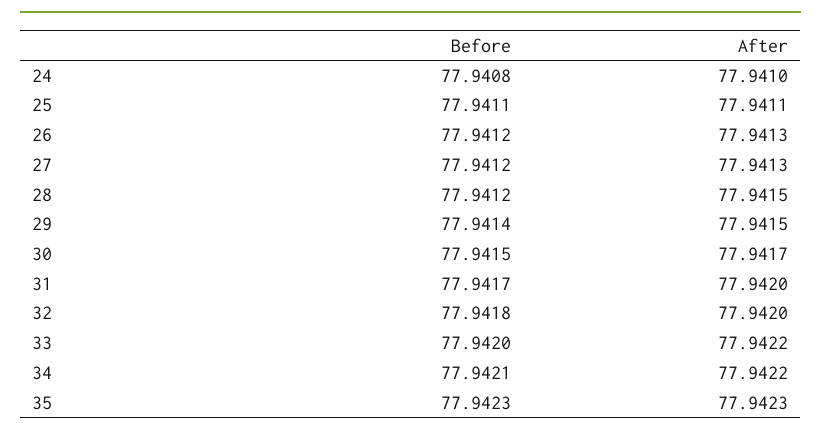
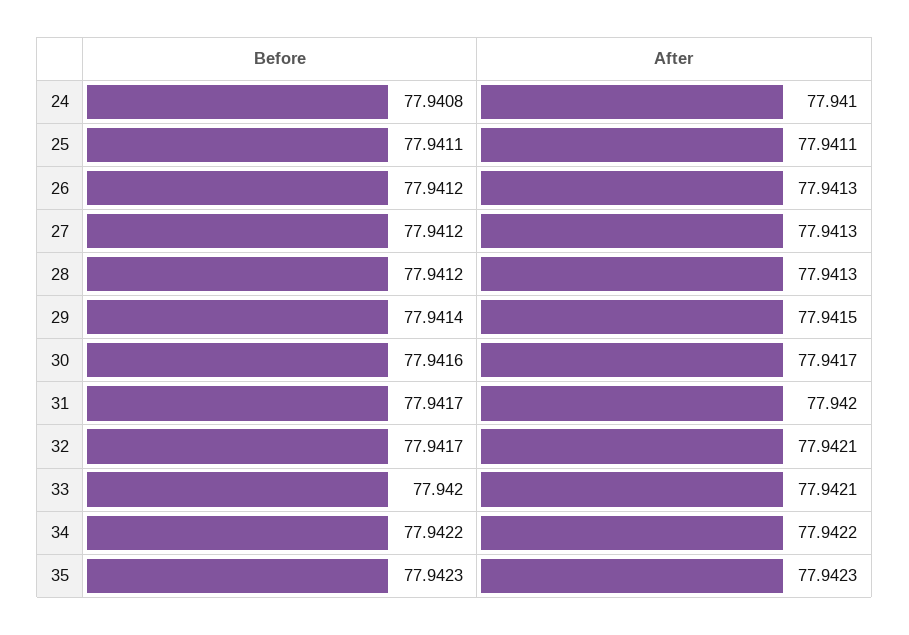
  {
    "Before": {
      "24": 77.9408,
      "25": 77.9411,
      "26": 77.9412,
      "27": 77.9412,
      "28": 77.9412,
      "29": 77.9414,
-     "30": 77.9415,
+     "30": 77.9416,
      "31": 77.9417,
-     "32": 77.9418,
+     "32": 77.9417,
      "33": 77.942,
-     "34": 77.9421,
+     "34": 77.9422,
      "35": 77.9423
    },
    "After": {
      "24": 77.941,
      "25": 77.9411,
      "26": 77.9413,
      "27": 77.9413,
-     "28": 77.9415,
+     "28": 77.9413,
      "29": 77.9415,
      "30": 77.9417,
      "31": 77.942,
-     "32": 77.942,
+     "32": 77.9421,
-     "33": 77.9422,
+     "33": 77.9421,
      "34": 77.9422,
      "35": 77.9423
    }
  }

